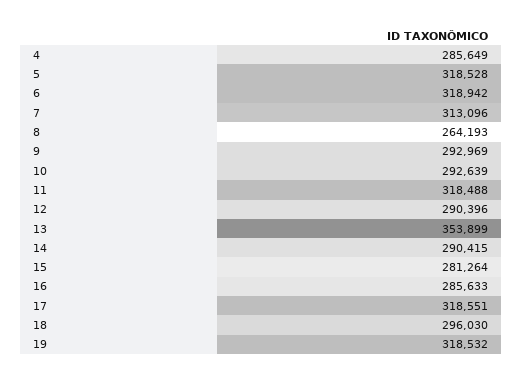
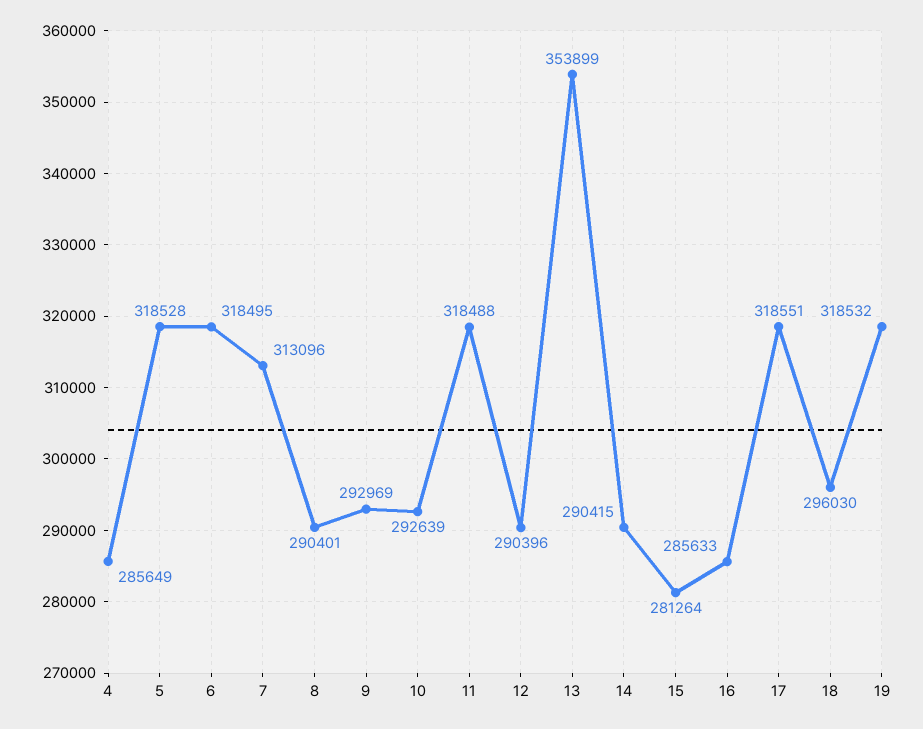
  {
    "4": 285649,
    "5": 318528,
-   "6": 318942,
+   "6": 318495,
    "7": 313096,
-   "8": 264193,
+   "8": 290401,
    "9": 292969,
    "10": 292639,
    "11": 318488,
    "12": 290396,
    "13": 353899,
    "14": 290415,
    "15": 281264,
    "16": 285633,
    "17": 318551,
    "18": 296030,
    "19": 318532
  }

